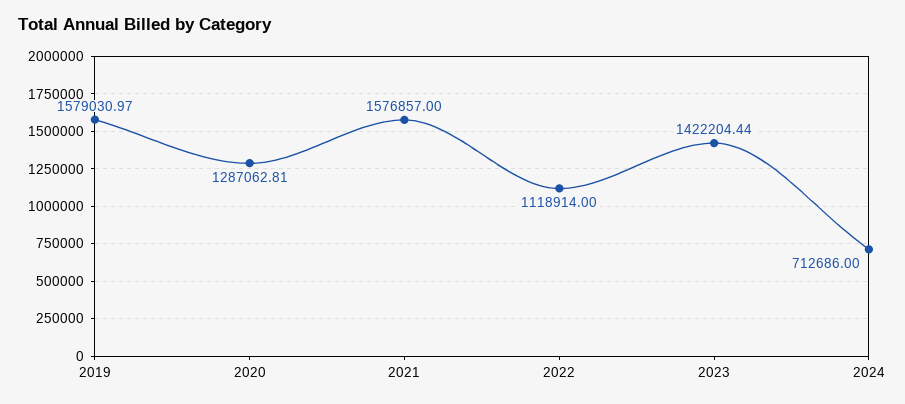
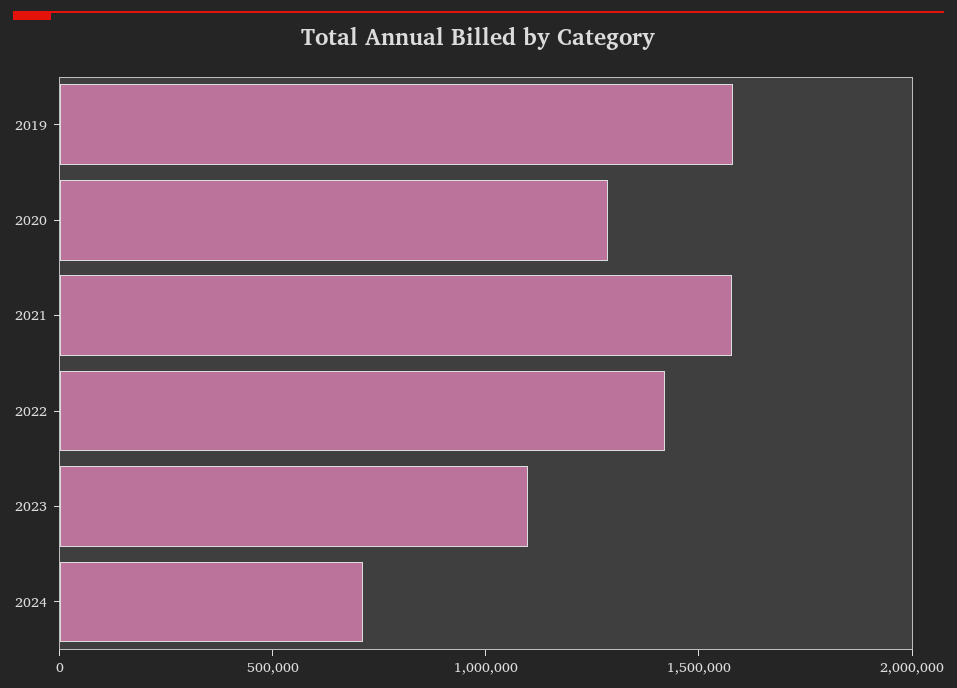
  {
    "2019": 1579030.97,
    "2020": 1287062.81,
    "2021": 1576857,
-   "2022": 1118914,
+   "2022": 1400000,
-   "2023": 1422204.44,
+   "2023": 1100000,
    "2024": 712686
  }

